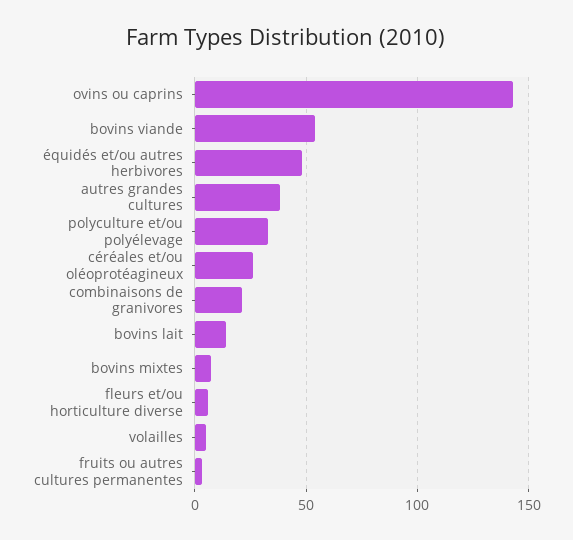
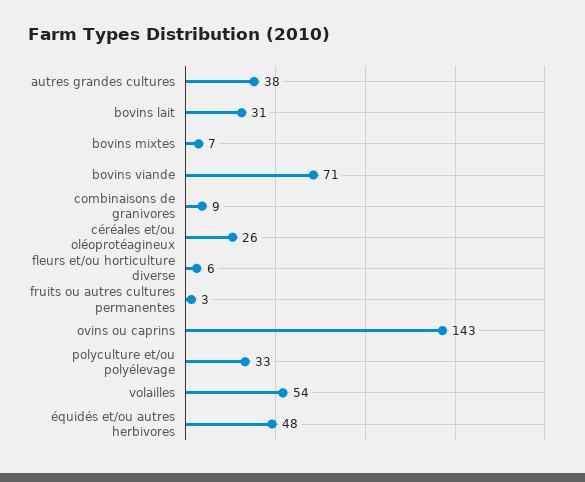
  {
    "ovins ou caprins": 143,
-   "bovins viande": 55,
+   "bovins viande": 71,
    "équidés et/ou autres herbivores": 48,
    "autres grandes cultures": 38,
    "polyculture et/ou polyélevage": 33,
    "céréales et/ou oléoprotéagineux": 26,
-   "combinaisons de granivores": 20,
+   "combinaisons de granivores": 9,
-   "bovins lait": 15,
+   "bovins lait": 31,
    "bovins mixtes": 7,
    "fleurs et/ou horticulture diverse": 6,
-   "volailles": 5,
+   "volailles": 54,
    "fruits ou autres cultures permanentes": 3
  }

